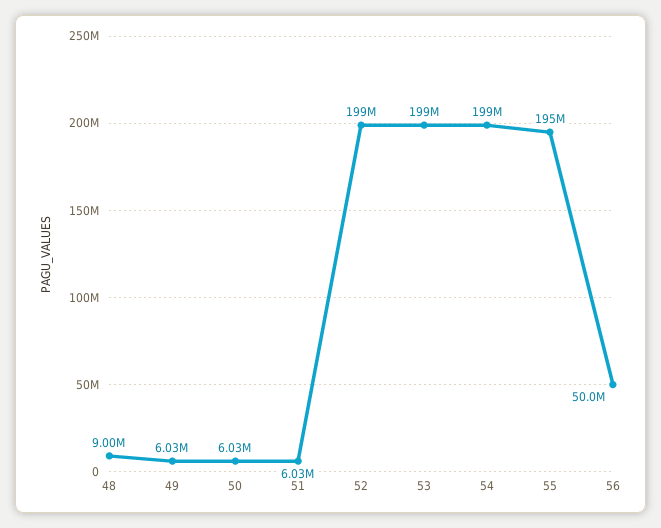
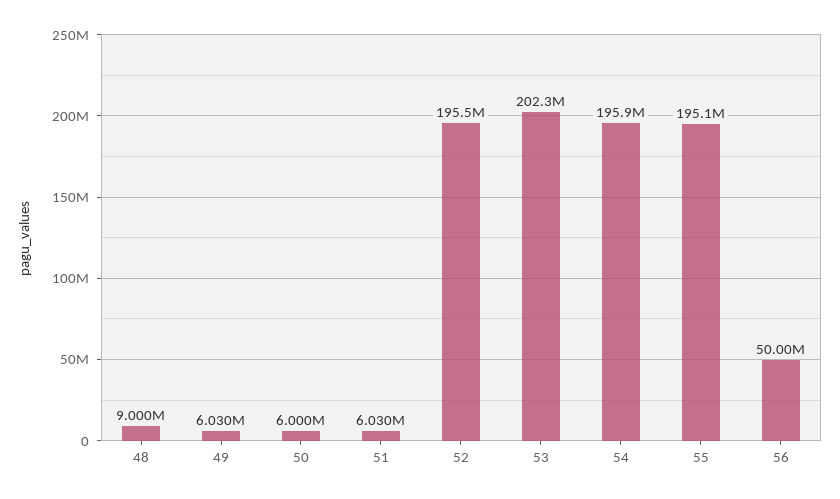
  {
    "48": 9000000,
    "49": 6030000,
-   "50": 6030000,
+   "50": 6000000,
    "51": 6030000,
-   "52": 199000000,
+   "52": 195500000,
-   "53": 199000000,
+   "53": 202300000,
-   "54": 199000000,
+   "54": 195900000,
    "55": 195100000,
    "56": 50000000
  }

